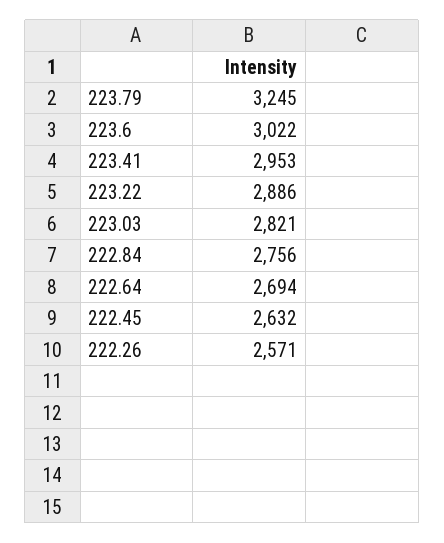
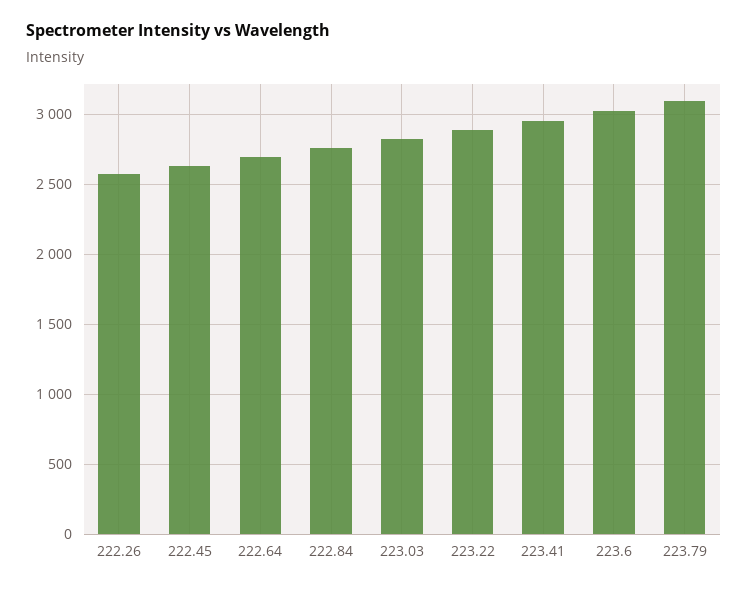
  {
-   "223.79": 3245,
+   "223.79": 3100,
    "223.6": 3022,
    "223.41": 2953,
    "223.22": 2886,
    "223.03": 2821,
    "222.84": 2756,
    "222.64": 2694,
    "222.45": 2632,
    "222.26": 2571
  }

